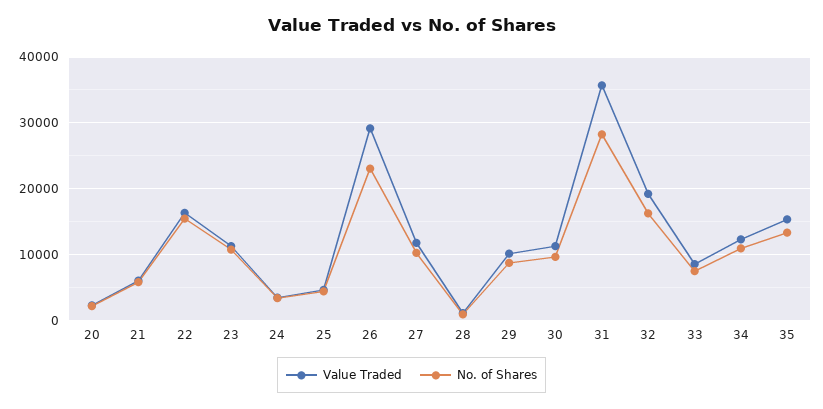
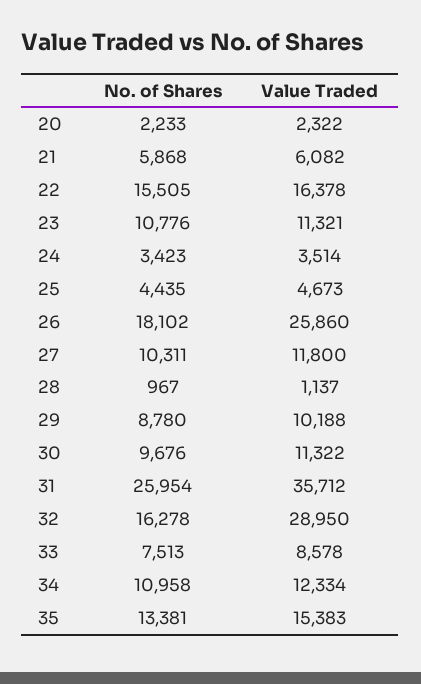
  {
    "Value Traded": {
      "20": 2322,
      "21": 6082,
      "22": 16378,
      "23": 11321,
      "24": 3514,
      "25": 4673,
-     "26": 29000,
+     "26": 25860,
      "27": 11800,
      "28": 1137,
      "29": 10188,
      "30": 11322,
      "31": 35712,
-     "32": 19000,
+     "32": 28950,
      "33": 8578,
      "34": 12334,
      "35": 15383
    },
    "No. of Shares": {
      "20": 2233,
      "21": 5868,
      "22": 15505,
      "23": 10776,
      "24": 3423,
      "25": 4435,
-     "26": 23000,
+     "26": 18102,
      "27": 10311,
      "28": 967,
      "29": 8780,
      "30": 9676,
-     "31": 28000,
+     "31": 25954,
      "32": 16278,
      "33": 7513,
      "34": 10958,
      "35": 13381
    }
  }

